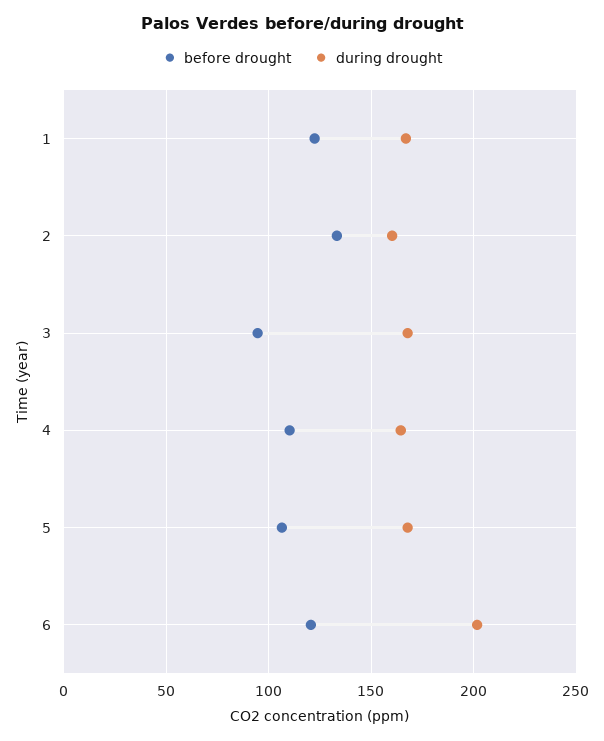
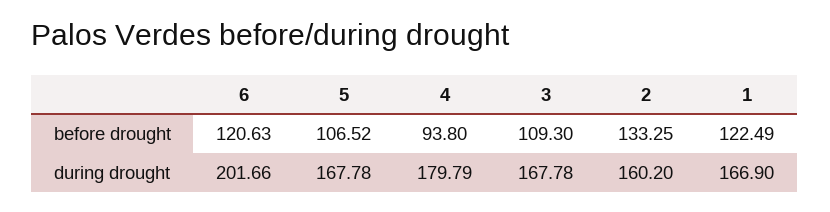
  {
    "before drought": {
      "1": 122.49,
      "2": 133.25,
-     "3": 95,
+     "3": 109.3,
-     "4": 110,
+     "4": 93.8,
      "5": 106.52,
      "6": 120.63
    },
    "during drought": {
      "1": 166.9,
      "2": 160.2,
      "3": 167.78,
-     "4": 165,
+     "4": 179.79,
      "5": 167.78,
      "6": 201.66
    }
  }

